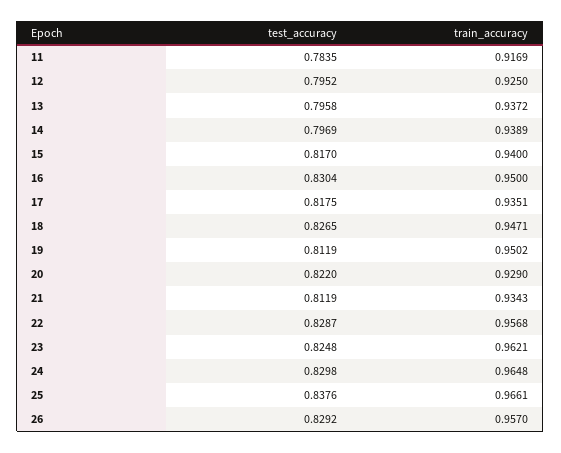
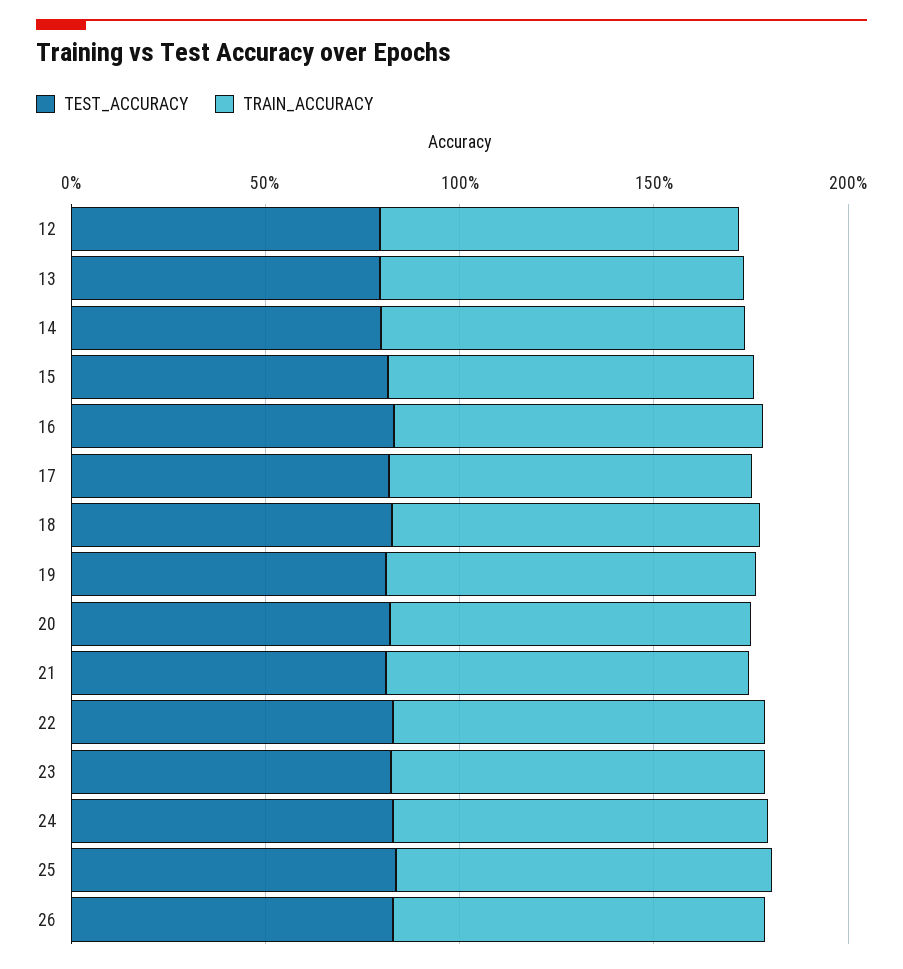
  {
    "test_accuracy": {
-     "11": 0.7835,
      "12": 0.7952,
      "13": 0.7958,
      "14": 0.7969,
      "15": 0.817,
      "16": 0.8304,
      "17": 0.8175,
      "18": 0.8265,
      "19": 0.8119,
      "20": 0.822,
      "21": 0.8119,
      "22": 0.8287,
      "23": 0.8248,
      "24": 0.8298,
      "25": 0.8376,
      "26": 0.8292
    },
    "train_accuracy": {
-     "11": 0.9169,
      "12": 0.925,
      "13": 0.9372,
      "14": 0.9389,
      "15": 0.94,
      "16": 0.95,
      "17": 0.9351,
      "18": 0.9471,
      "19": 0.9502,
      "20": 0.929,
      "21": 0.9343,
      "22": 0.9568,
      "23": 0.9621,
      "24": 0.9648,
      "25": 0.9661,
      "26": 0.957
    }
  }

